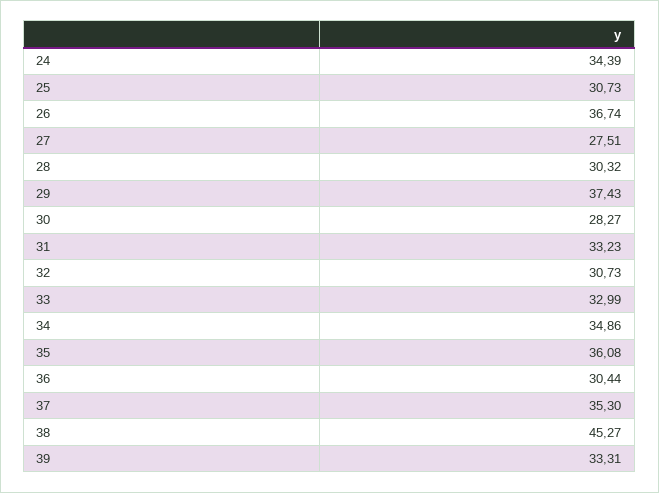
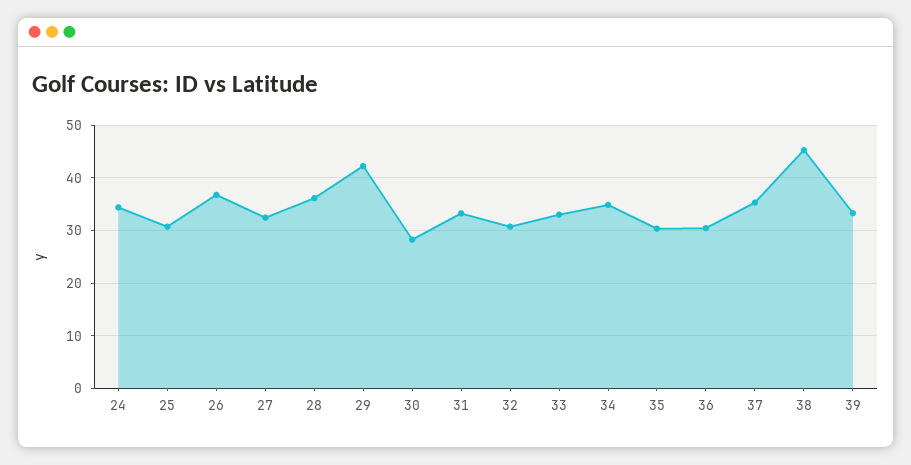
  {
    "24": 34.39,
    "25": 30.73,
    "26": 36.74,
-   "27": 27.51,
+   "27": 32,
-   "28": 30.32,
+   "28": 36,
-   "29": 37.43,
+   "29": 42,
    "30": 28.27,
    "31": 33.23,
    "32": 30.73,
    "33": 32.99,
    "34": 34.86,
-   "35": 36.08,
+   "35": 30,
    "36": 30.44,
    "37": 35.3,
    "38": 45.27,
    "39": 33.31
  }

